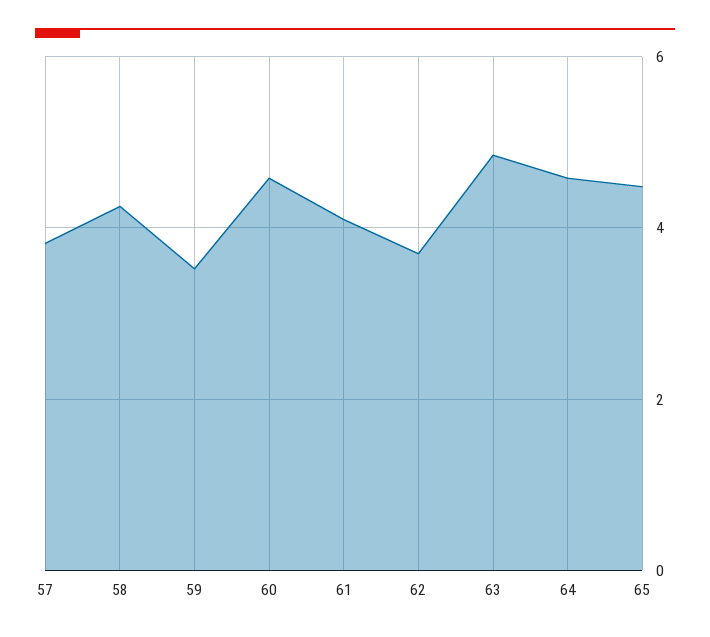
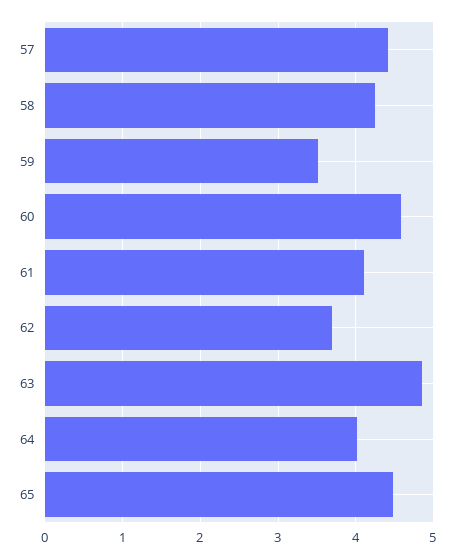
  {
-   "57": 3.8,
+   "57": 4.4,
    "58": 4.3,
    "59": 3.5,
    "60": 4.6,
    "61": 4.1,
    "62": 3.7,
    "63": 4.9,
-   "64": 4.6,
+   "64": 4,
    "65": 4.5
  }

